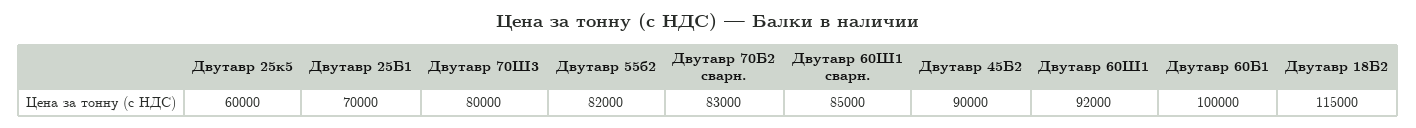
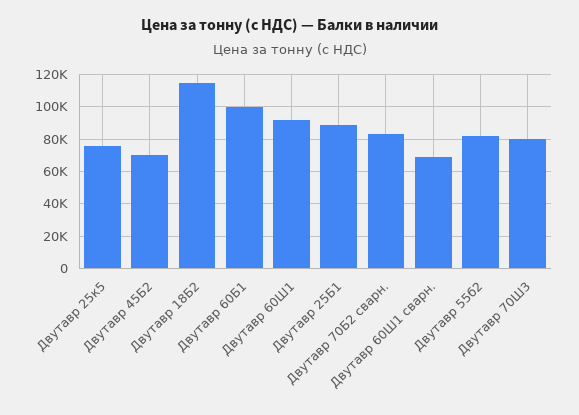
  {
-   "Двутавр 25к5": 60000,
+   "Двутавр 25к5": 75000,
-   "Двутавр 25Б1": 70000,
+   "Двутавр 25Б1": 90000,
    "Двутавр 70Ш3": 80000,
    "Двутавр 55б2": 82000,
    "Двутавр 70Б2 сварн.": 83000,
-   "Двутавр 60Ш1 сварн.": 85000,
+   "Двутавр 60Ш1 сварн.": 70000,
-   "Двутавр 45Б2": 90000,
+   "Двутавр 45Б2": 70000,
    "Двутавр 60Ш1": 92000,
    "Двутавр 60Б1": 100000,
    "Двутавр 18Б2": 115000
  }

